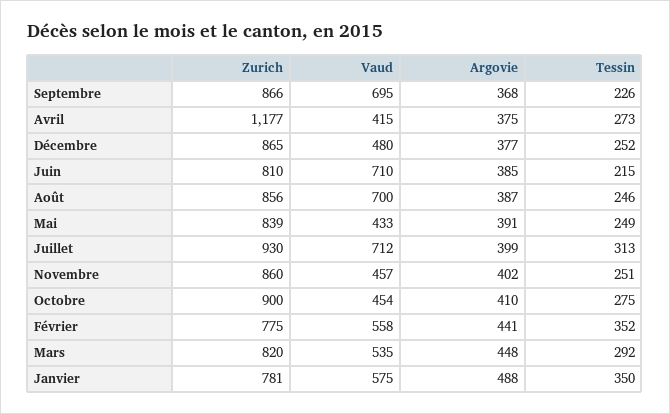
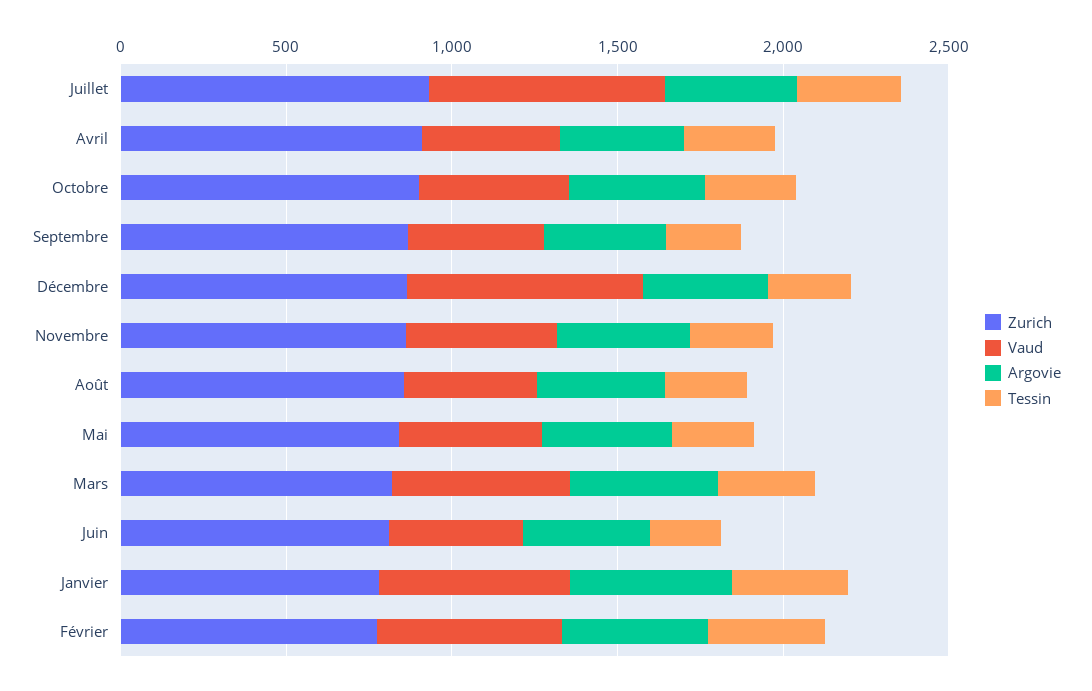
  {
    "Zurich": {
      "Septembre": 866,
-     "Avril": 1177,
+     "Avril": 900,
      "Décembre": 865,
      "Juin": 810,
      "Août": 856,
      "Mai": 839,
      "Juillet": 930,
      "Novembre": 860,
      "Octobre": 900,
      "Février": 775,
      "Mars": 820,
      "Janvier": 781
    },
    "Vaud": {
-     "Septembre": 695,
+     "Septembre": 400,
      "Avril": 415,
-     "Décembre": 480,
+     "Décembre": 700,
-     "Juin": 710,
+     "Juin": 400,
-     "Août": 700,
+     "Août": 400,
      "Mai": 433,
      "Juillet": 712,
      "Novembre": 457,
      "Octobre": 454,
      "Février": 558,
      "Mars": 535,
      "Janvier": 575
    },
    "Argovie": {
      "Septembre": 368,
      "Avril": 375,
      "Décembre": 377,
      "Juin": 385,
      "Août": 387,
      "Mai": 391,
      "Juillet": 399,
      "Novembre": 402,
      "Octobre": 410,
      "Février": 441,
      "Mars": 448,
      "Janvier": 488
    },
    "Tessin": {
      "Septembre": 226,
      "Avril": 273,
      "Décembre": 252,
      "Juin": 215,
      "Août": 246,
      "Mai": 249,
      "Juillet": 313,
      "Novembre": 251,
      "Octobre": 275,
      "Février": 352,
      "Mars": 292,
      "Janvier": 350
    }
  }

